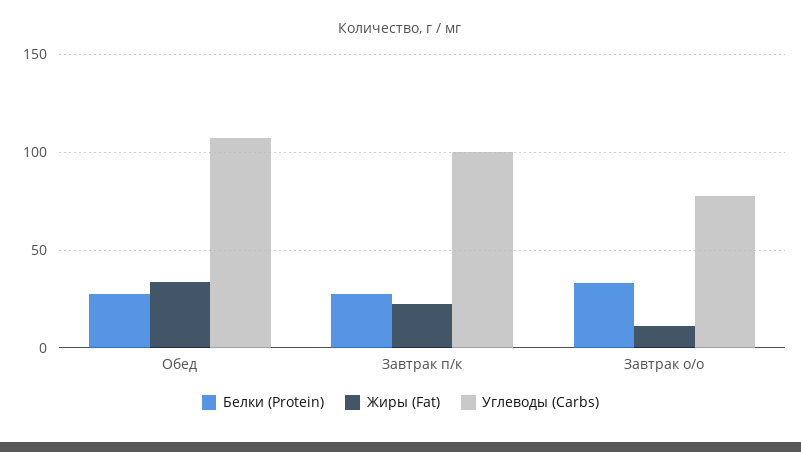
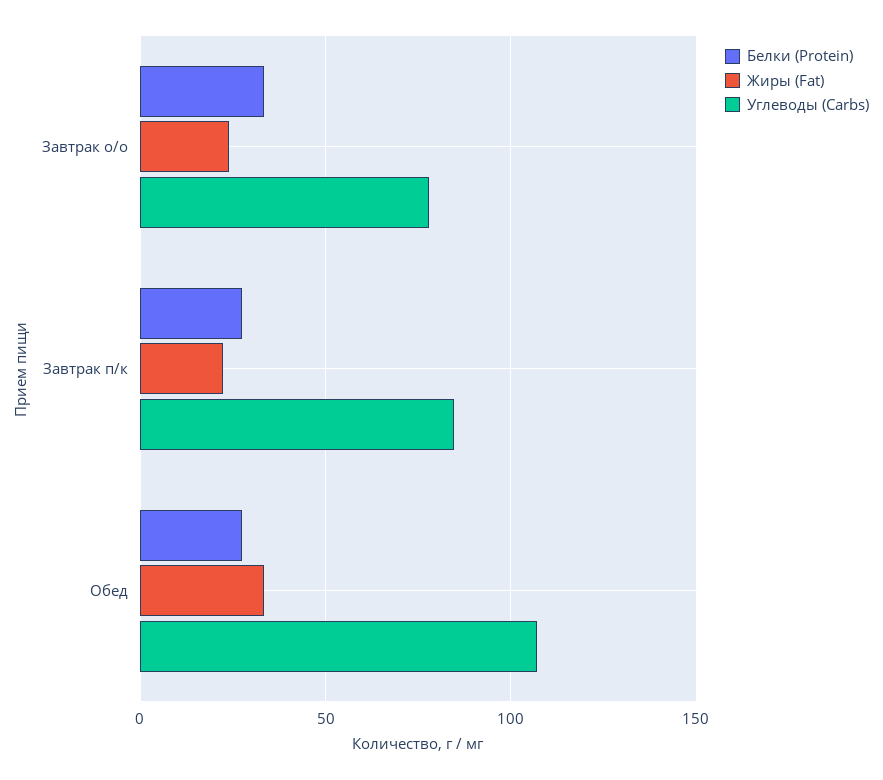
  {
    "Белки (Protein)": {
      "Обед": 25,
      "Завтрак п/к": 25,
      "Завтрак о/о": 35
    },
    "Жиры (Fat)": {
      "Обед": 35,
      "Завтрак п/к": 20,
-     "Завтрак о/о": 10
+     "Завтрак о/о": 25
    },
    "Углеводы (Carbs)": {
      "Обед": 105,
-     "Завтрак п/к": 100,
+     "Завтрак п/к": 85,
      "Завтрак о/о": 80
    }
  }

